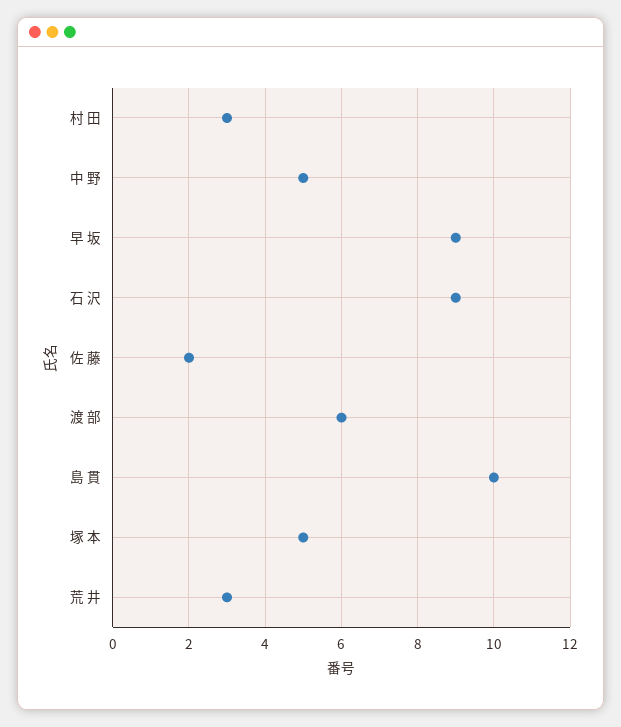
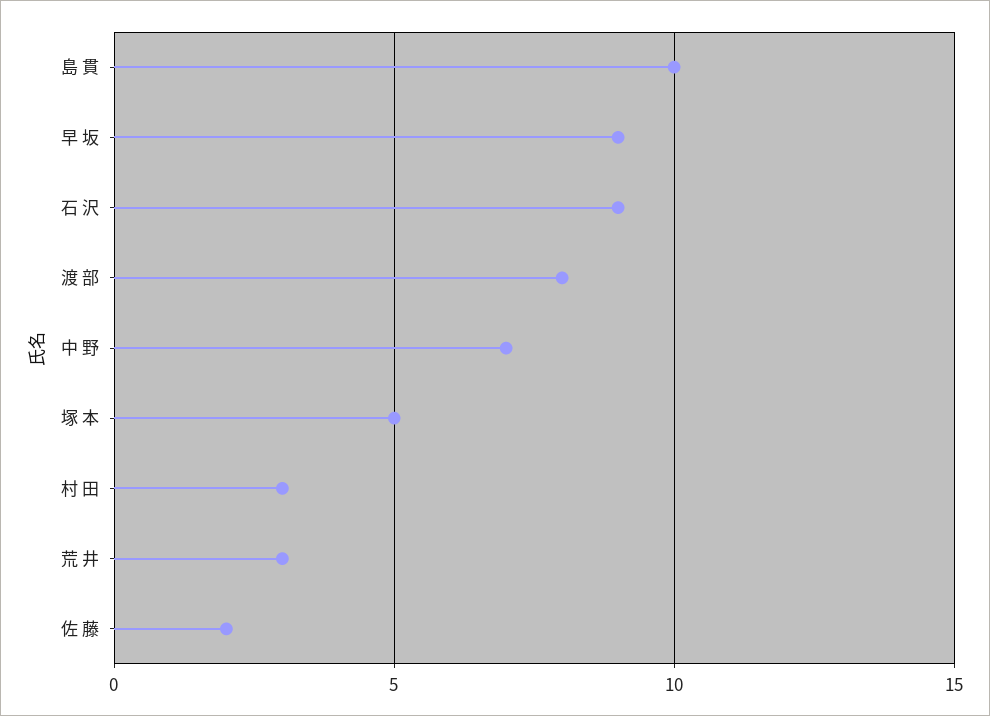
  {
    "村 田": 3,
-   "中 野": 5,
+   "中 野": 7,
    "早 坂": 9,
    "石 沢": 9,
    "佐 藤": 2,
-   "渡 部": 6,
+   "渡 部": 8,
    "島 貫": 10,
    "塚 本": 5,
    "荒 井": 3
  }

